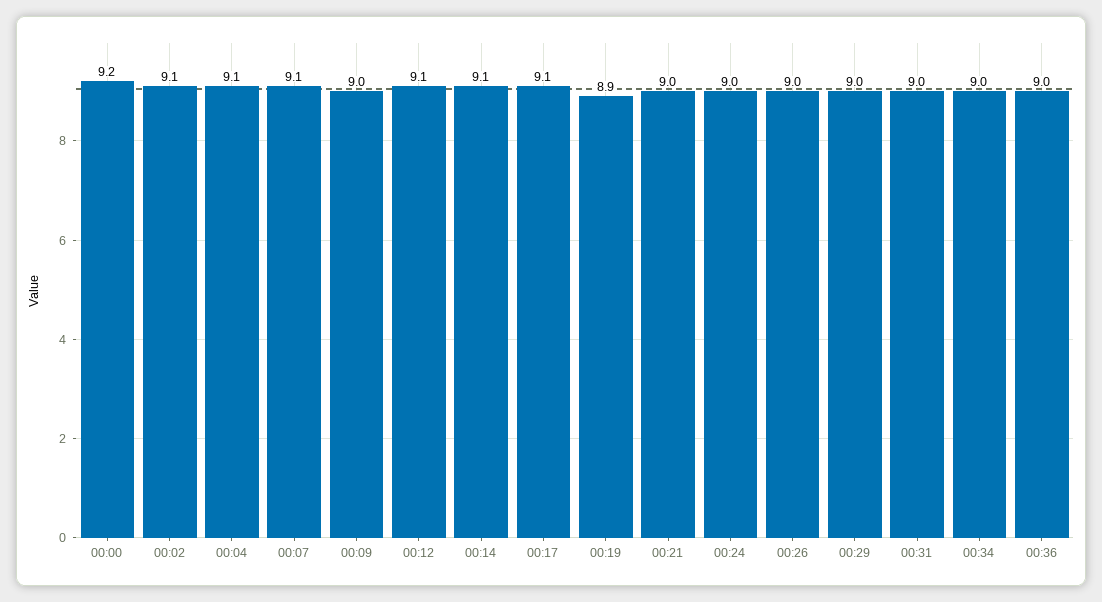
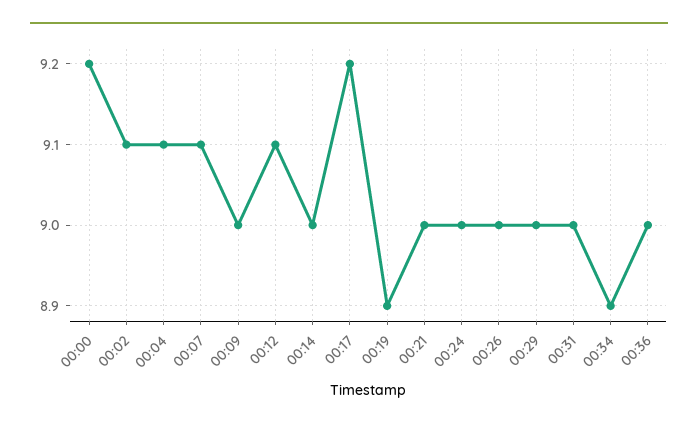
  {
    "00:00": 9.2,
    "00:02": 9.1,
    "00:04": 9.1,
    "00:07": 9.1,
    "00:09": 9,
    "00:12": 9.1,
-   "00:14": 9.1,
+   "00:14": 9,
-   "00:17": 9.1,
+   "00:17": 9.2,
    "00:19": 8.9,
    "00:21": 9,
    "00:24": 9,
    "00:26": 9,
    "00:29": 9,
    "00:31": 9,
-   "00:34": 9,
+   "00:34": 8.9,
    "00:36": 9
  }

